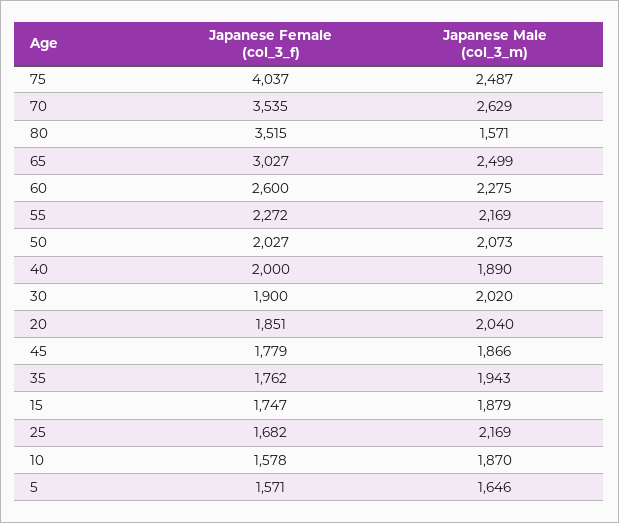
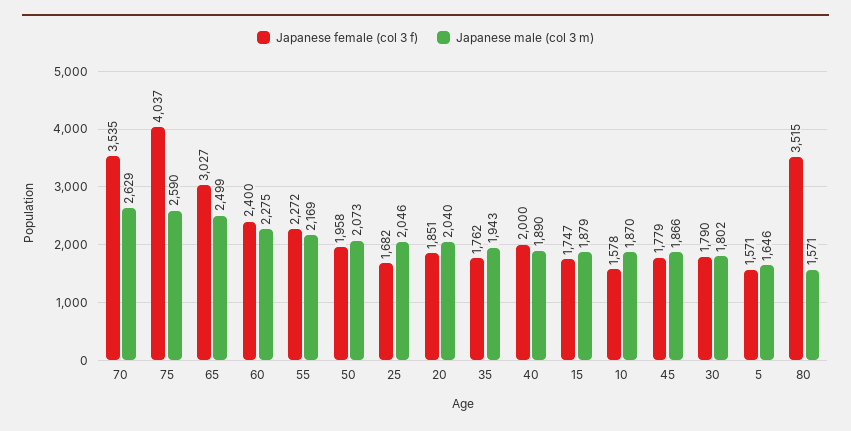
  {
    "Japanese Female (col_3_f)": {
      "75": 4037,
      "70": 3535,
      "80": 3515,
      "65": 3027,
-     "60": 2600,
+     "60": 2400,
      "55": 2272,
-     "50": 2027,
+     "50": 1958,
      "40": 2000,
-     "30": 1900,
+     "30": 1790,
      "20": 1851,
      "45": 1779,
      "35": 1762,
      "15": 1747,
      "25": 1682,
      "10": 1578,
      "5": 1571
    },
    "Japanese Male (col_3_m)": {
-     "75": 2487,
+     "75": 2590,
      "70": 2629,
      "80": 1571,
      "65": 2499,
      "60": 2275,
      "55": 2169,
      "50": 2073,
      "40": 1890,
-     "30": 2020,
+     "30": 1802,
      "20": 2040,
      "45": 1866,
      "35": 1943,
      "15": 1879,
-     "25": 2169,
+     "25": 2046,
      "10": 1870,
      "5": 1646
    }
  }

